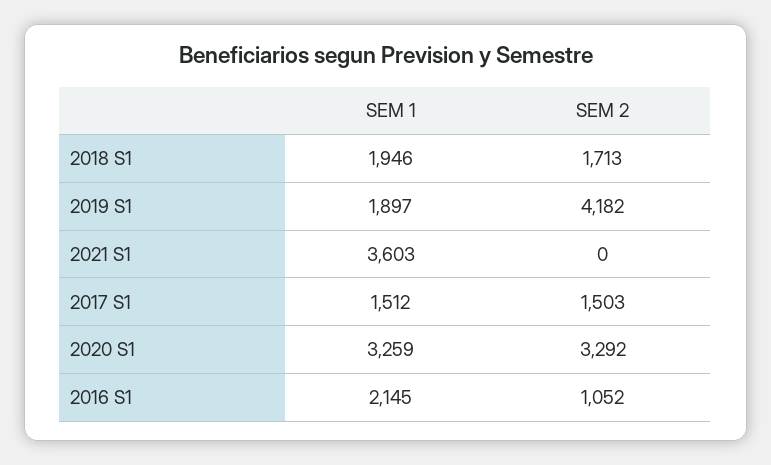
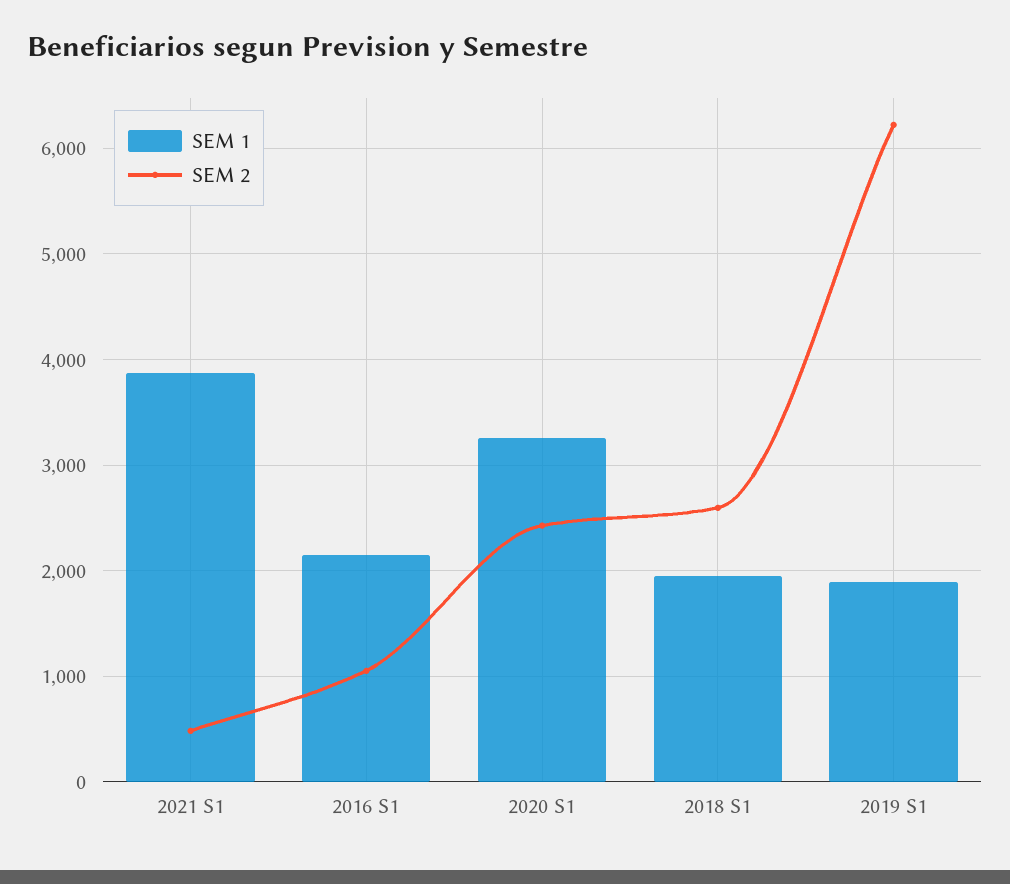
  {
    "SEM 1": {
      "2018 S1": 1946,
      "2019 S1": 1897,
-     "2021 S1": 3603,
+     "2021 S1": 3900,
-     "2017 S1": 1512,
      "2020 S1": 3259,
      "2016 S1": 2145
    },
    "SEM 2": {
-     "2018 S1": 1713,
+     "2018 S1": 2600,
-     "2019 S1": 4182,
+     "2019 S1": 6200,
-     "2021 S1": 0,
+     "2021 S1": 500,
-     "2017 S1": 1503,
-     "2020 S1": 3292,
+     "2020 S1": 2400,
      "2016 S1": 1052
    }
  }

